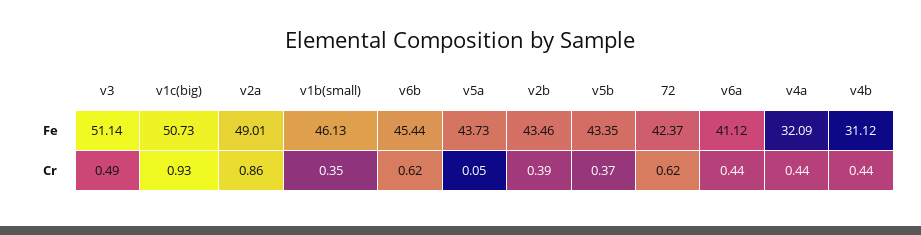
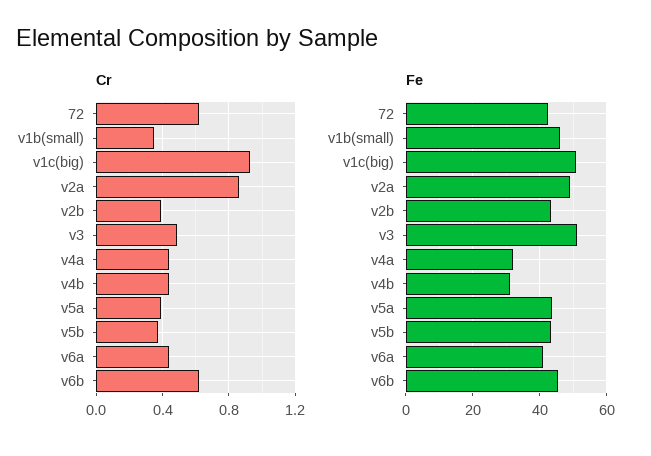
  {
    "Fe": {
      "v3": 51.14,
      "v1c(big)": 50.73,
      "v2a": 49.01,
      "v1b(small)": 46.13,
      "v6b": 45.44,
      "v5a": 43.73,
      "v2b": 43.46,
      "v5b": 43.35,
      "72": 42.37,
      "v6a": 41.12,
      "v4a": 32.09,
      "v4b": 31.12
    },
    "Cr": {
      "v3": 0.49,
      "v1c(big)": 0.93,
      "v2a": 0.86,
      "v1b(small)": 0.35,
      "v6b": 0.62,
-     "v5a": 0.05,
+     "v5a": 0.4,
      "v2b": 0.39,
      "v5b": 0.37,
      "72": 0.62,
      "v6a": 0.44,
      "v4a": 0.44,
      "v4b": 0.44
    }
  }

